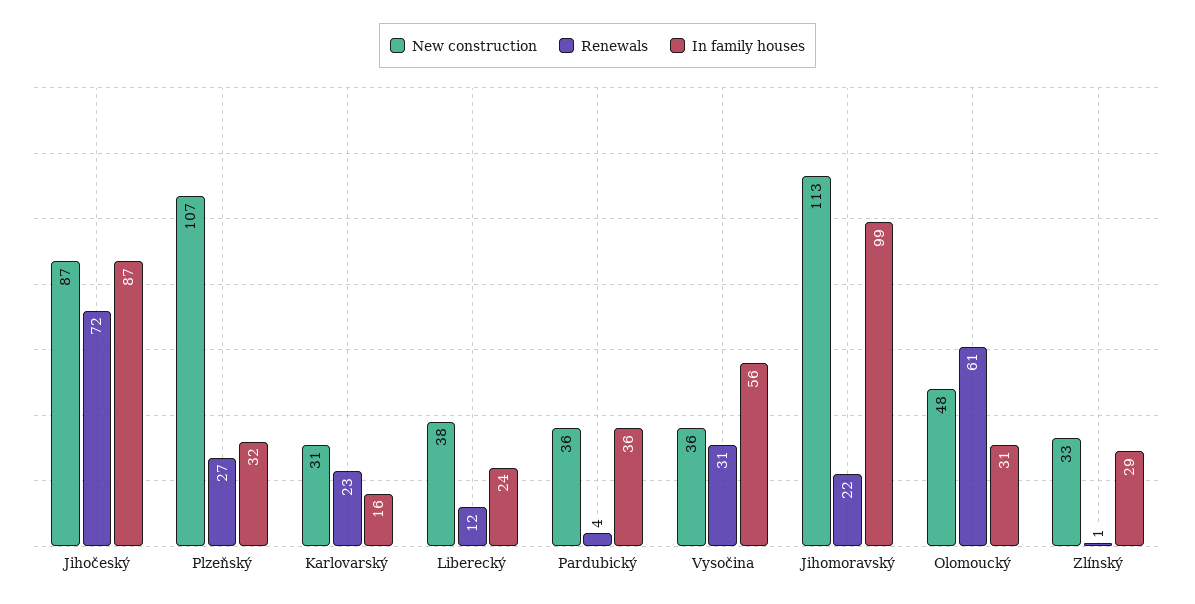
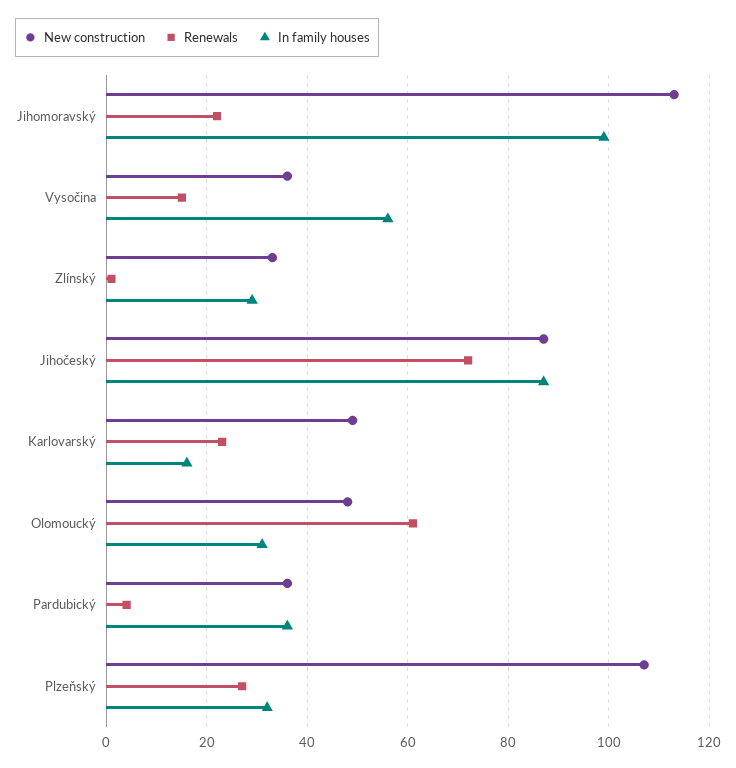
  {
    "New construction": {
      "Jihočeský": 87,
      "Plzeňský": 107,
-     "Karlovarský": 31,
+     "Karlovarský": 50,
-     "Liberecký": 38,
      "Pardubický": 36,
      "Vysočina": 36,
      "Jihomoravský": 113,
      "Olomoucký": 48,
      "Zlínský": 33
    },
    "Renewals": {
      "Jihočeský": 72,
      "Plzeňský": 27,
      "Karlovarský": 23,
-     "Liberecký": 12,
      "Pardubický": 4,
-     "Vysočina": 31,
+     "Vysočina": 15,
      "Jihomoravský": 22,
      "Olomoucký": 61,
      "Zlínský": 1
    },
    "In family houses": {
      "Jihočeský": 87,
      "Plzeňský": 32,
      "Karlovarský": 16,
-     "Liberecký": 24,
      "Pardubický": 36,
      "Vysočina": 56,
      "Jihomoravský": 99,
      "Olomoucký": 31,
      "Zlínský": 29
    }
  }

